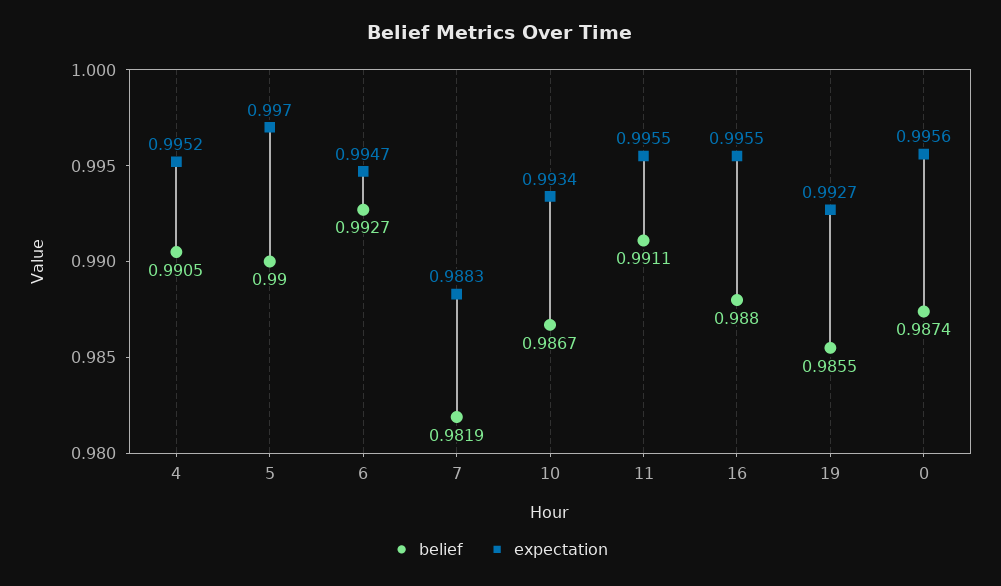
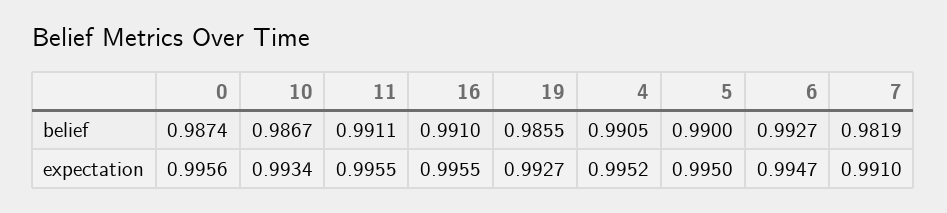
  {
    "belief": {
      "4": 0.9905,
      "5": 0.99,
      "6": 0.9927,
      "7": 0.9819,
      "10": 0.9867,
      "11": 0.9911,
-     "16": 0.988,
+     "16": 0.991,
      "19": 0.9855,
      "0": 0.9874
    },
    "expectation": {
      "4": 0.9952,
-     "5": 0.997,
+     "5": 0.995,
      "6": 0.9947,
-     "7": 0.9883,
+     "7": 0.991,
      "10": 0.9934,
      "11": 0.9955,
      "16": 0.9955,
      "19": 0.9927,
      "0": 0.9956
    }
  }

